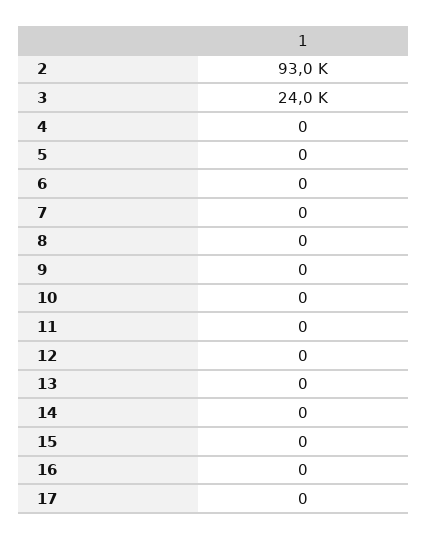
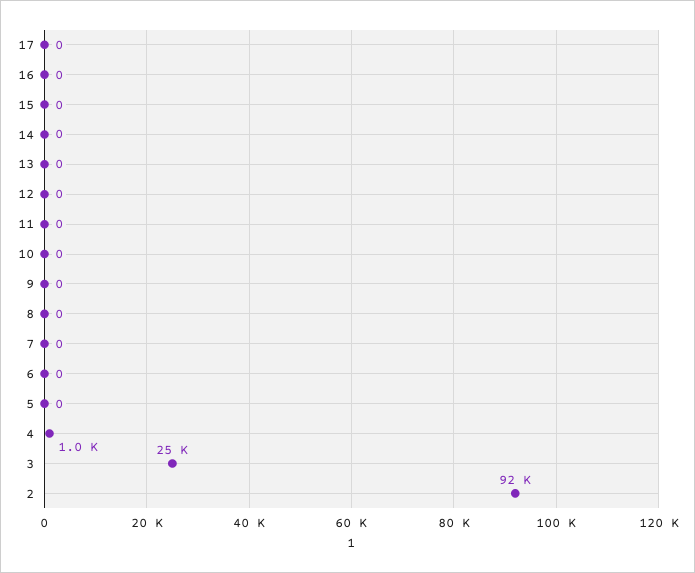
  {
-   "2": 93000,
+   "2": 92000,
-   "3": 24000,
+   "3": 25000,
-   "4": 0,
+   "4": 1000,
    "5": 0,
    "6": 0,
    "7": 0,
    "8": 0,
    "9": 0,
    "10": 0,
    "11": 0,
    "12": 0,
    "13": 0,
    "14": 0,
    "15": 0,
    "16": 0,
    "17": 0
  }

